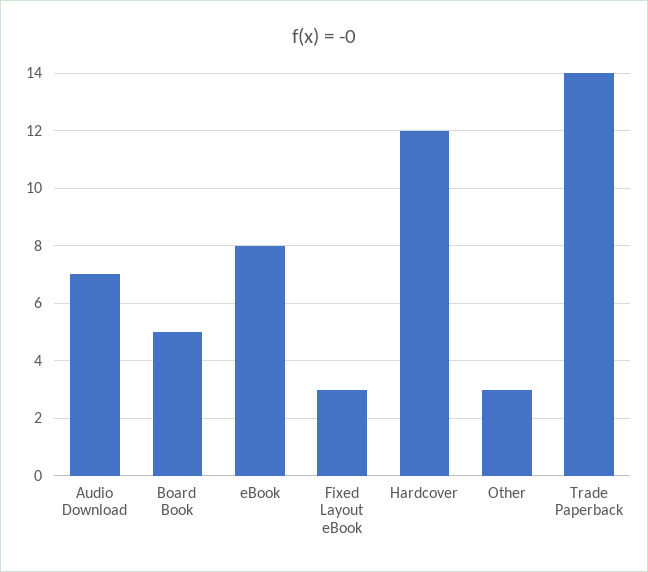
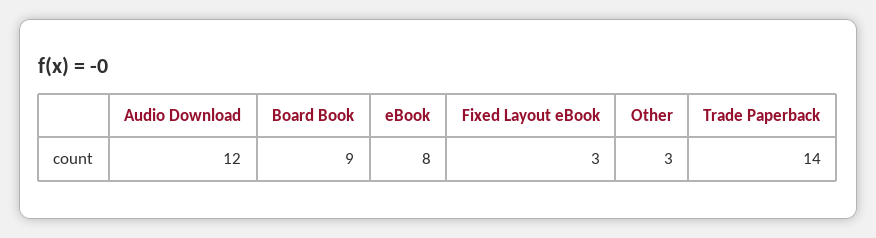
  {
-   "Audio Download": 7,
+   "Audio Download": 12,
-   "Board Book": 5,
+   "Board Book": 9,
    "eBook": 8,
    "Fixed Layout eBook": 3,
-   "Hardcover": 12,
    "Other": 3,
    "Trade Paperback": 14
  }

